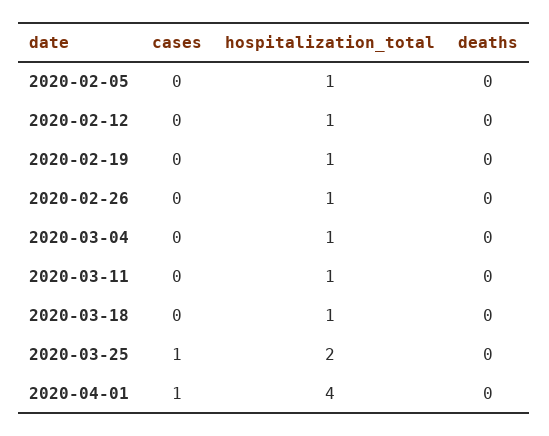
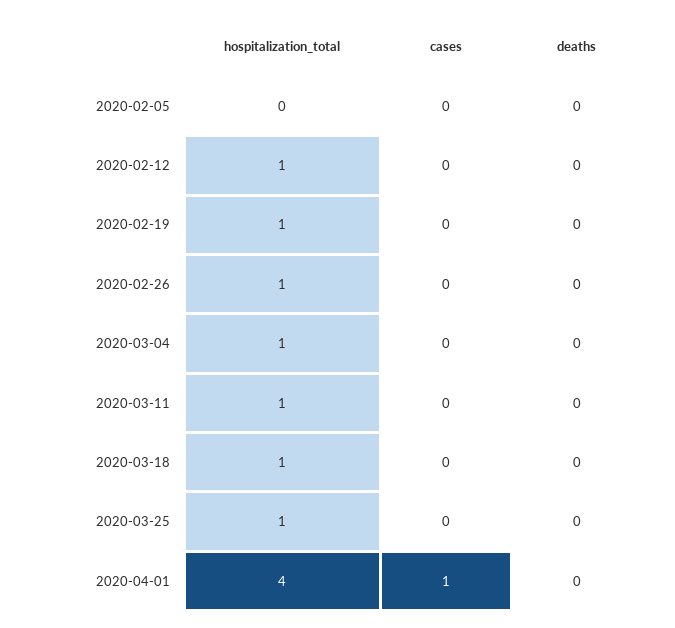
  {
    "cases": {
      "2020-02-05": 0,
      "2020-02-12": 0,
      "2020-02-19": 0,
      "2020-02-26": 0,
      "2020-03-04": 0,
      "2020-03-11": 0,
      "2020-03-18": 0,
-     "2020-03-25": 1,
+     "2020-03-25": 0,
      "2020-04-01": 1
    },
    "hospitalization_total": {
-     "2020-02-05": 1,
+     "2020-02-05": 0,
      "2020-02-12": 1,
      "2020-02-19": 1,
      "2020-02-26": 1,
      "2020-03-04": 1,
      "2020-03-11": 1,
      "2020-03-18": 1,
-     "2020-03-25": 2,
+     "2020-03-25": 1,
      "2020-04-01": 4
    },
    "deaths": {
      "2020-02-05": 0,
      "2020-02-12": 0,
      "2020-02-19": 0,
      "2020-02-26": 0,
      "2020-03-04": 0,
      "2020-03-11": 0,
      "2020-03-18": 0,
      "2020-03-25": 0,
      "2020-04-01": 0
    }
  }

